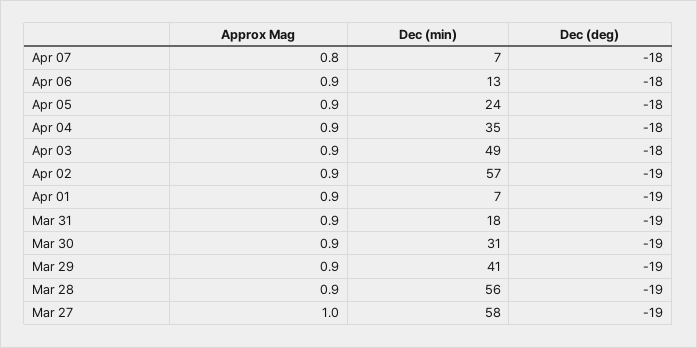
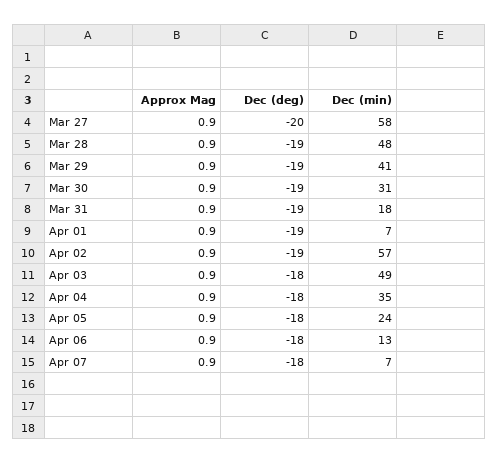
  {
    "Approx Mag": {
-     "Apr 07": 0.8,
+     "Apr 07": 0.9,
      "Apr 06": 0.9,
      "Apr 05": 0.9,
      "Apr 04": 0.9,
      "Apr 03": 0.9,
      "Apr 02": 0.9,
      "Apr 01": 0.9,
      "Mar 31": 0.9,
      "Mar 30": 0.9,
      "Mar 29": 0.9,
      "Mar 28": 0.9,
-     "Mar 27": 1
+     "Mar 27": 0.9
    },
    "Dec (min)": {
      "Apr 07": 7,
      "Apr 06": 13,
      "Apr 05": 24,
      "Apr 04": 35,
      "Apr 03": 49,
      "Apr 02": 57,
      "Apr 01": 7,
      "Mar 31": 18,
      "Mar 30": 31,
      "Mar 29": 41,
-     "Mar 28": 56,
+     "Mar 28": 48,
      "Mar 27": 58
    },
    "Dec (deg)": {
      "Apr 07": -18,
      "Apr 06": -18,
      "Apr 05": -18,
      "Apr 04": -18,
      "Apr 03": -18,
      "Apr 02": -19,
      "Apr 01": -19,
      "Mar 31": -19,
      "Mar 30": -19,
      "Mar 29": -19,
      "Mar 28": -19,
-     "Mar 27": -19
+     "Mar 27": -20
    }
  }

